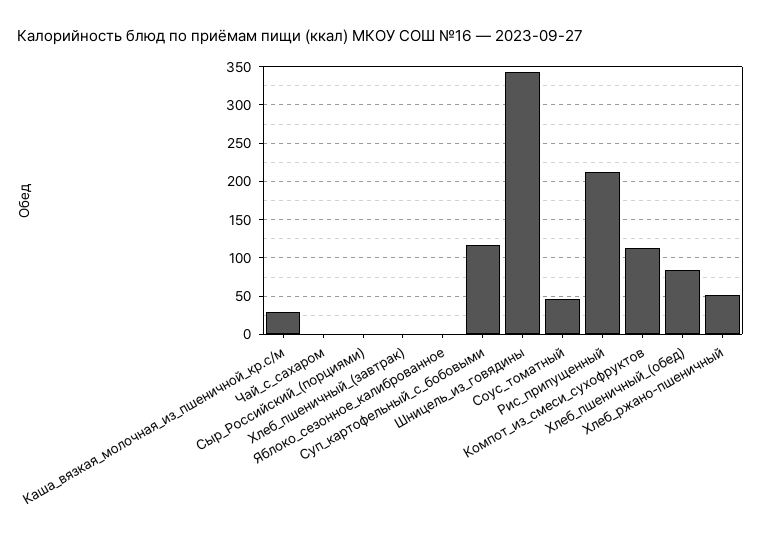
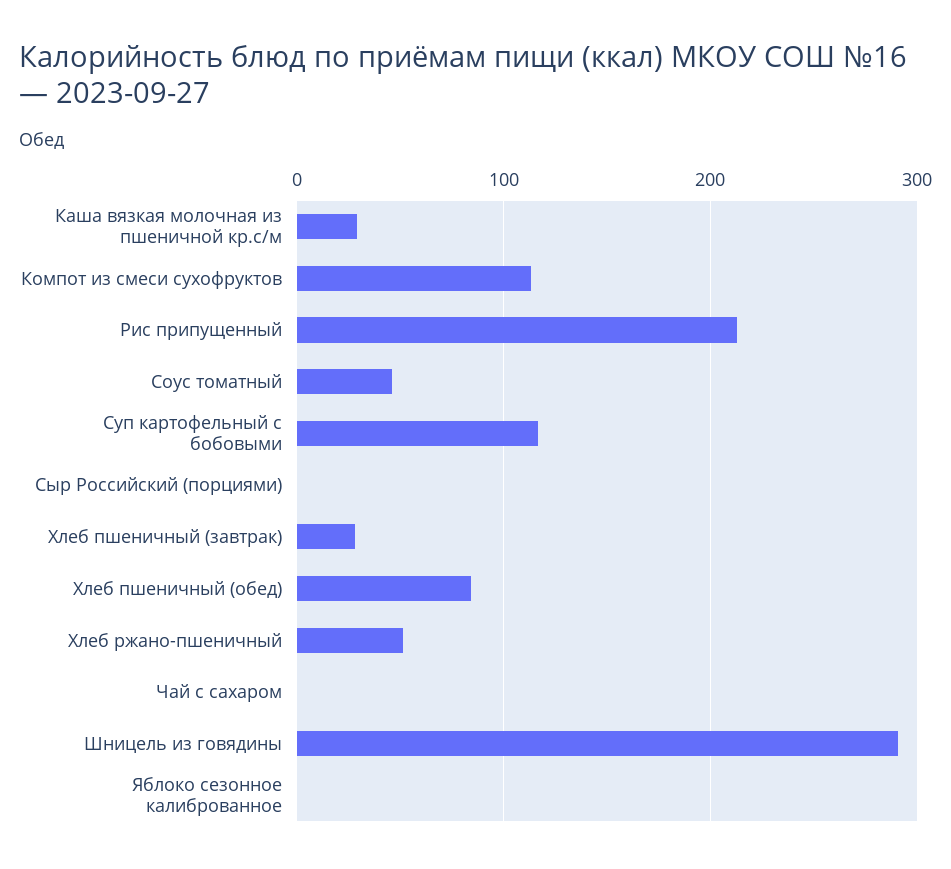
  {
    "Каша_вязкая_молочная_из_пшеничной_кр.с/м": 30,
    "Чай_с_сахаром": 0,
    "Сыр_Российский_(порциями)": 0,
-   "Хлеб_пшеничный_(завтрак)": 0,
+   "Хлеб_пшеничный_(завтрак)": 30,
    "Яблоко_сезонное_калиброванное": 0,
    "Суп_картофельный_с_бобовыми": 120,
-   "Шницель_из_говядины": 340,
+   "Шницель_из_говядины": 290,
    "Соус_томатный": 50,
    "Рис_припущенный": 210,
    "Компот_из_смеси_сухофруктов": 110,
    "Хлеб_пшеничный_(обед)": 80,
    "Хлеб_ржано-пшеничный": 50
  }

